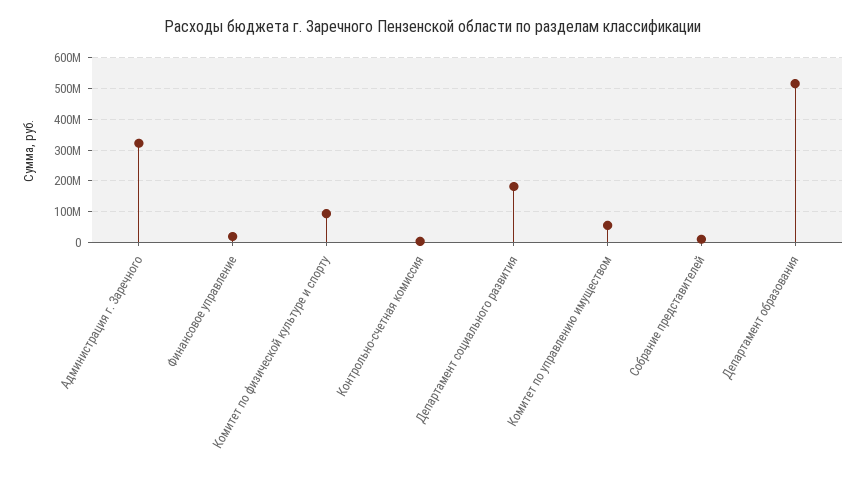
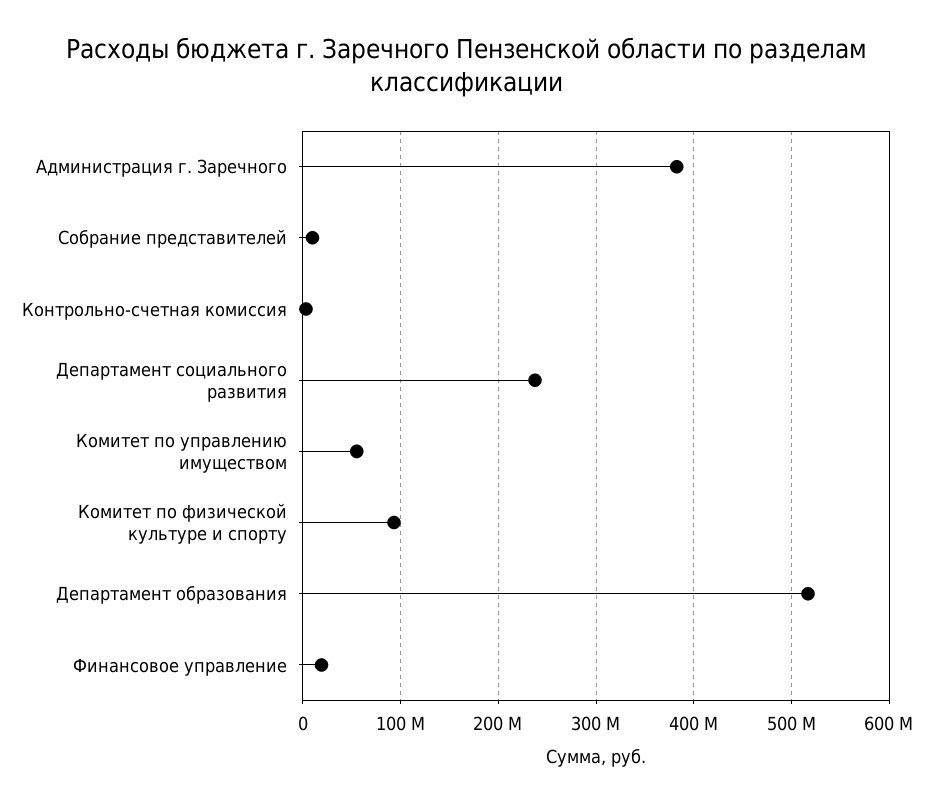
  {
-   "Администрация г. Заречного": 320000000,
+   "Администрация г. Заречного": 380000000,
    "Финансовое управление": 20000000,
    "Комитет по физической культуре и спорту": 90000000,
    "Контрольно-счетная комиссия": 0,
-   "Департамент социального развития": 180000000,
+   "Департамент социального развития": 240000000,
    "Комитет по управлению имуществом": 60000000,
    "Собрание представителей": 10000000,
    "Департамент образования": 520000000
  }

